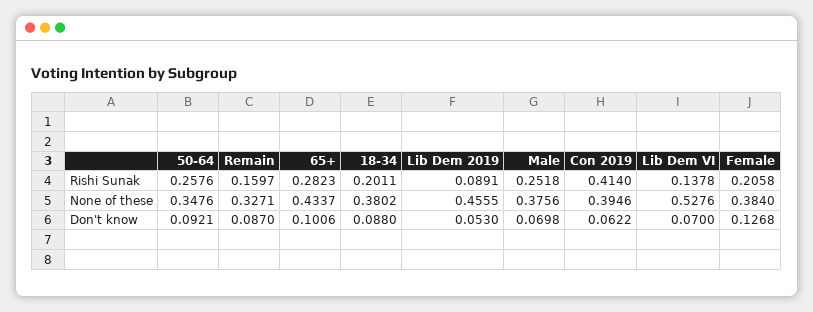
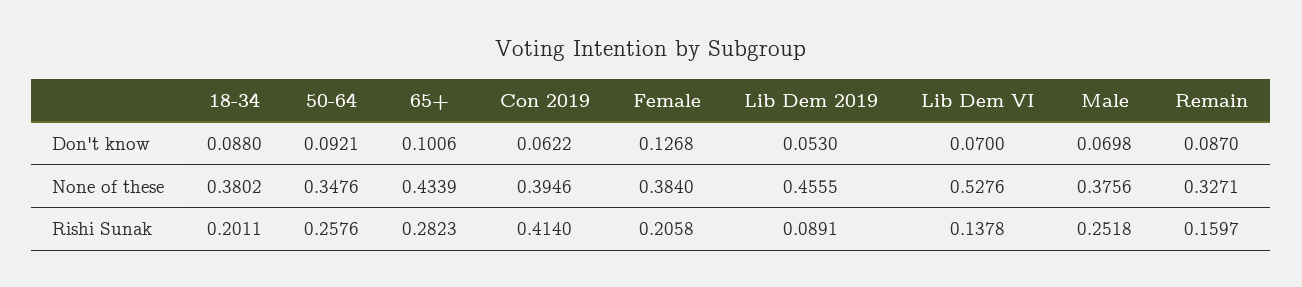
  {
    "50-64": {
      "Rishi Sunak": 0.2576,
      "None of these": 0.3476,
      "Don't know": 0.0921
    },
    "Remain": {
      "Rishi Sunak": 0.1597,
      "None of these": 0.3271,
      "Don't know": 0.087
    },
    "65+": {
      "Rishi Sunak": 0.2823,
-     "None of these": 0.4337,
+     "None of these": 0.4339,
      "Don't know": 0.1006
    },
    "18-34": {
      "Rishi Sunak": 0.2011,
      "None of these": 0.3802,
      "Don't know": 0.088
    },
    "Lib Dem 2019": {
      "Rishi Sunak": 0.0891,
      "None of these": 0.4555,
      "Don't know": 0.053
    },
    "Male": {
      "Rishi Sunak": 0.2518,
      "None of these": 0.3756,
      "Don't know": 0.0698
    },
    "Con 2019": {
      "Rishi Sunak": 0.414,
      "None of these": 0.3946,
      "Don't know": 0.0622
    },
    "Lib Dem VI": {
      "Rishi Sunak": 0.1378,
      "None of these": 0.5276,
      "Don't know": 0.07
    },
    "Female": {
      "Rishi Sunak": 0.2058,
      "None of these": 0.384,
      "Don't know": 0.1268
    }
  }

